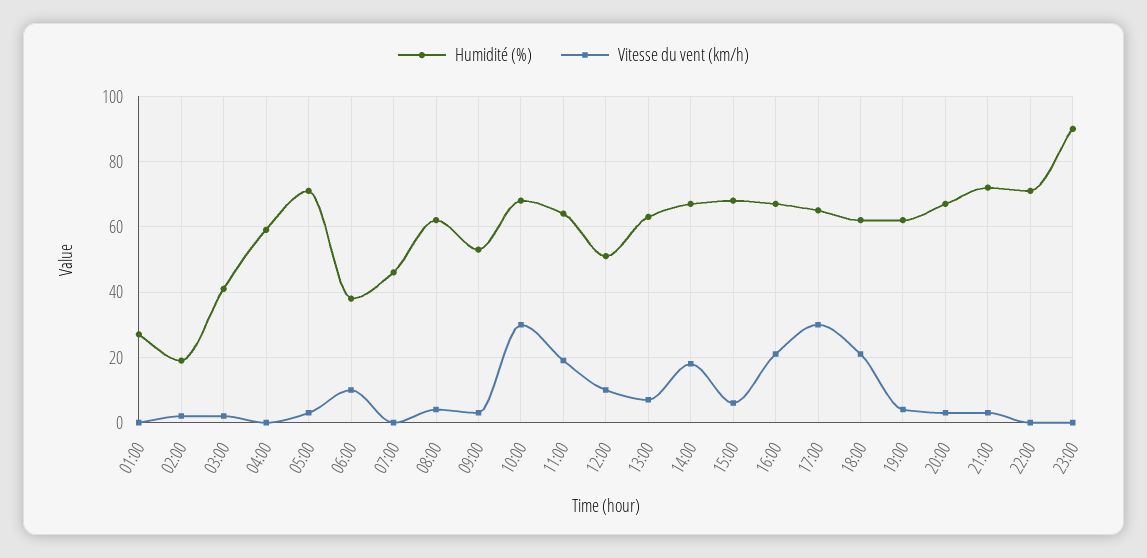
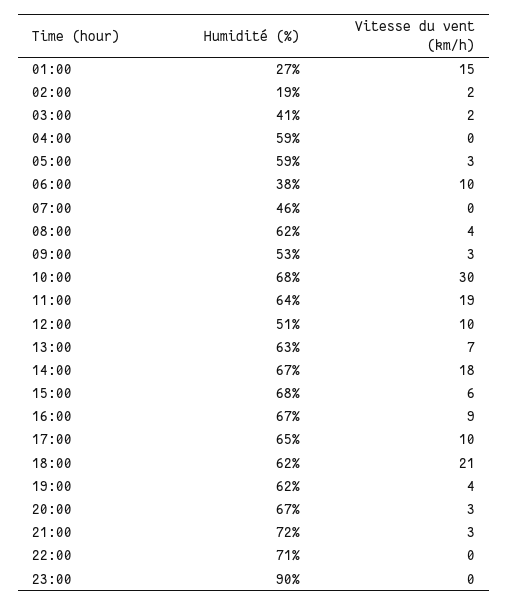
  {
    "Humidité (%)": {
      "01:00": 27,
      "02:00": 19,
      "03:00": 41,
      "04:00": 59,
-     "05:00": 70,
+     "05:00": 59,
      "06:00": 38,
      "07:00": 46,
      "08:00": 62,
      "09:00": 53,
      "10:00": 68,
      "11:00": 64,
      "12:00": 51,
      "13:00": 63,
      "14:00": 67,
      "15:00": 68,
      "16:00": 67,
      "17:00": 65,
      "18:00": 62,
      "19:00": 62,
      "20:00": 67,
      "21:00": 72,
      "22:00": 71,
      "23:00": 90
    },
    "Vitesse du vent (km/h)": {
-     "01:00": 0,
+     "01:00": 15,
      "02:00": 2,
      "03:00": 2,
      "04:00": 0,
      "05:00": 3,
      "06:00": 10,
      "07:00": 0,
      "08:00": 4,
      "09:00": 3,
      "10:00": 30,
      "11:00": 19,
      "12:00": 10,
      "13:00": 7,
      "14:00": 18,
      "15:00": 6,
-     "16:00": 20,
+     "16:00": 9,
-     "17:00": 30,
+     "17:00": 10,
      "18:00": 21,
      "19:00": 4,
      "20:00": 3,
      "21:00": 3,
      "22:00": 0,
      "23:00": 0
    }
  }

